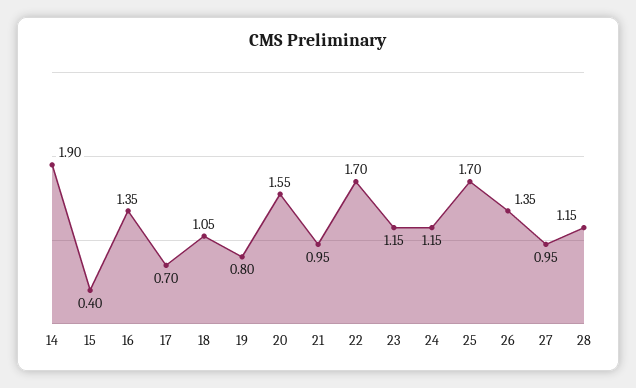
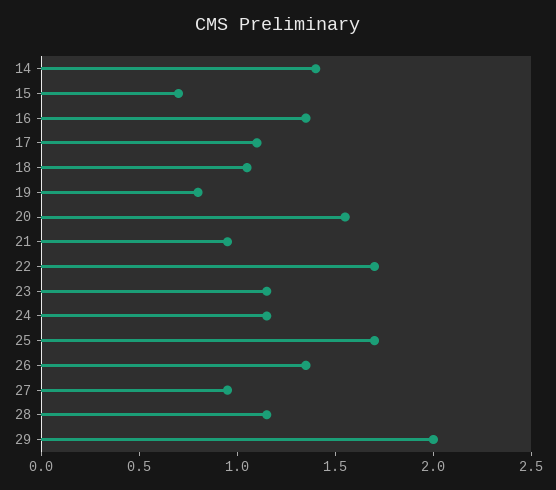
  {
-   "14": 1.9,
+   "14": 1.4,
-   "15": 0.4,
+   "15": 0.7,
    "16": 1.35,
-   "17": 0.7,
+   "17": 1.1,
    "18": 1.05,
    "19": 0.8,
    "20": 1.55,
    "21": 0.95,
    "22": 1.7,
    "23": 1.15,
    "24": 1.15,
    "25": 1.7,
    "26": 1.35,
    "27": 0.95,
-   "28": 1.15
+   "28": 1.15,
+   "29": 2
  }

